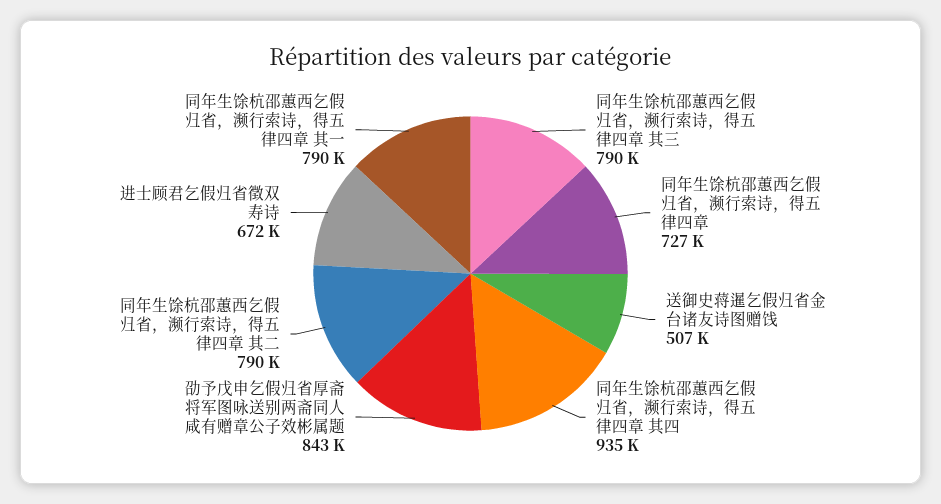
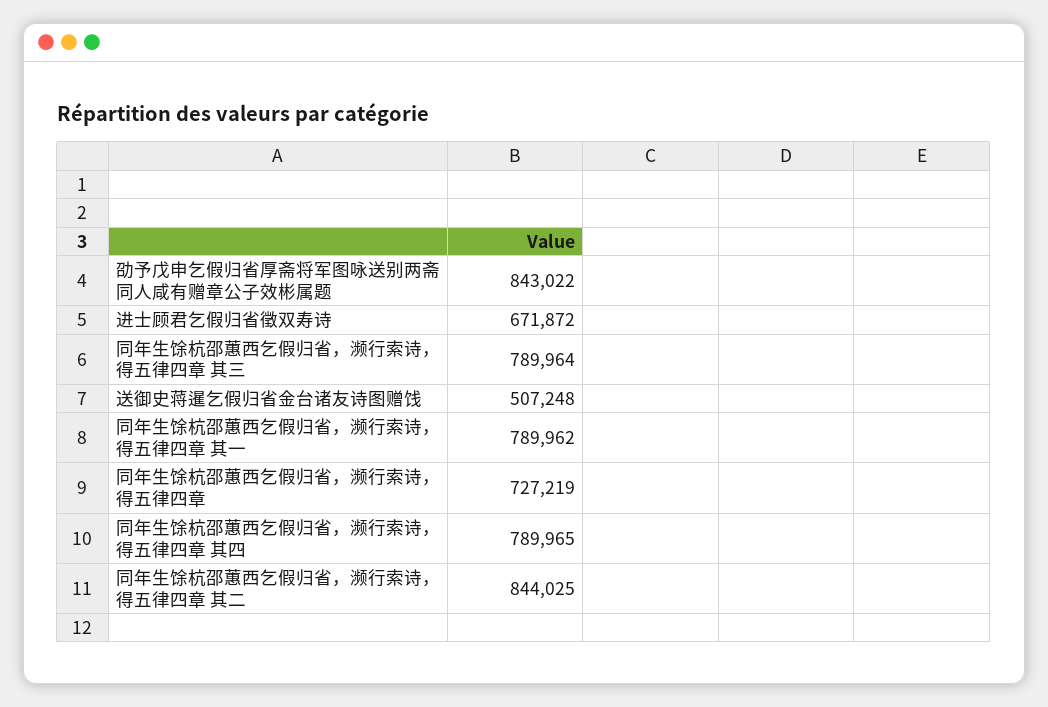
  {
    "同年生馀杭邵蕙西乞假归省，濒行索诗，得五律四章 其三": 789964,
    "同年生馀杭邵蕙西乞假归省，濒行索诗，得五律四章": 727219,
    "送御史蒋暹乞假归省金台诸友诗图赠饯": 507248,
-   "同年生馀杭邵蕙西乞假归省，濒行索诗，得五律四章 其四": 935000,
+   "同年生馀杭邵蕙西乞假归省，濒行索诗，得五律四章 其四": 789965,
    "劭予戊申乞假归省厚斋将军图咏送别两斋同人咸有赠章公子效彬属题": 843022,
-   "同年生馀杭邵蕙西乞假归省，濒行索诗，得五律四章 其二": 790000,
+   "同年生馀杭邵蕙西乞假归省，濒行索诗，得五律四章 其二": 844025,
    "进士顾君乞假归省徵双寿诗": 671872,
    "同年生馀杭邵蕙西乞假归省，濒行索诗，得五律四章 其一": 789962
  }

